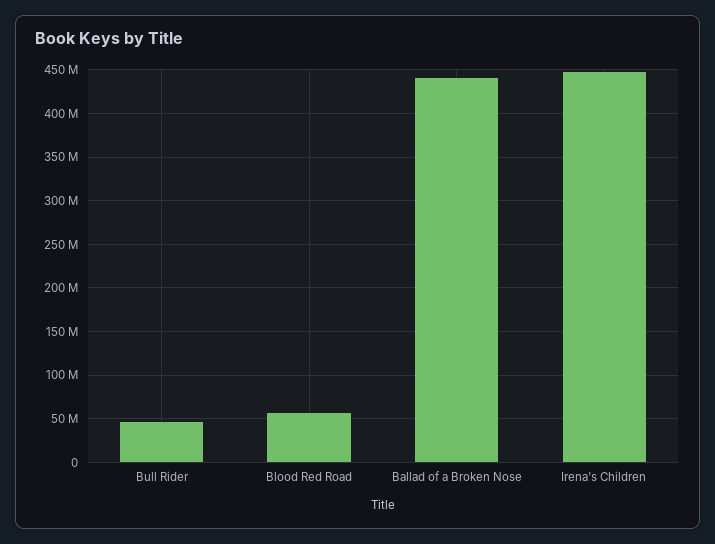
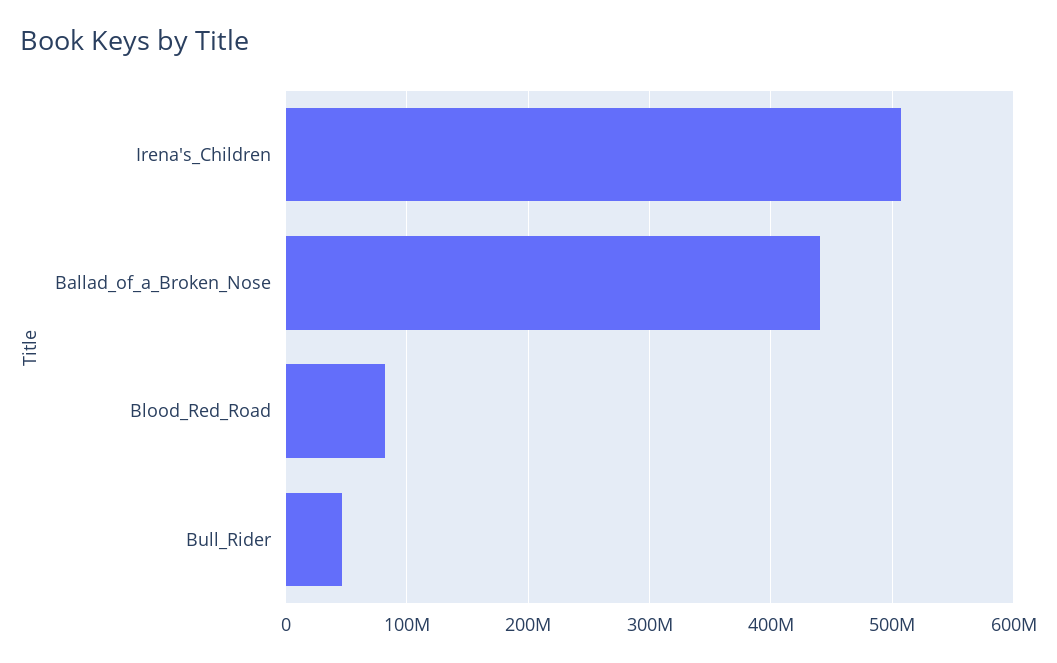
  {
    "Bull Rider": 50000000,
-   "Blood Red Road": 60000000,
+   "Blood Red Road": 80000000,
    "Ballad of a Broken Nose": 440000000,
-   "Irena's Children": 450000000
+   "Irena's Children": 510000000
  }

